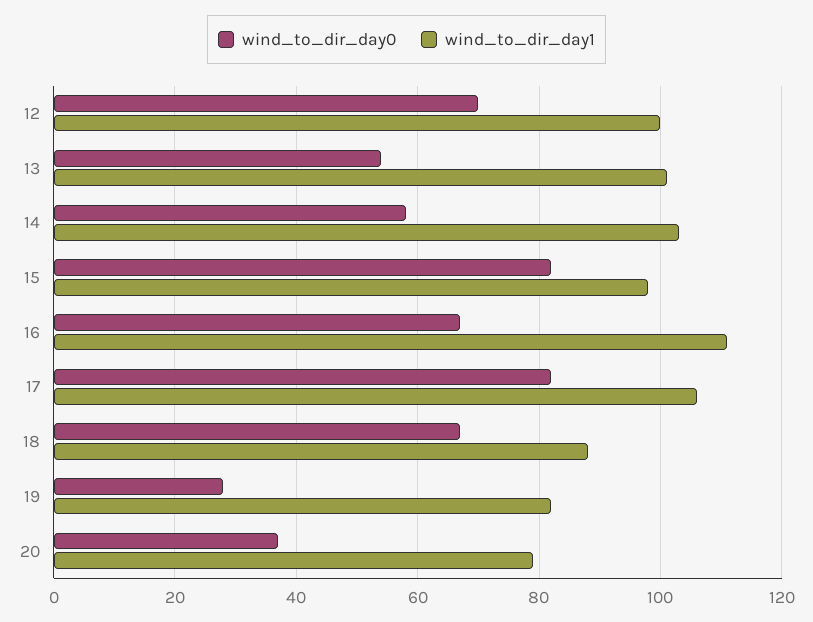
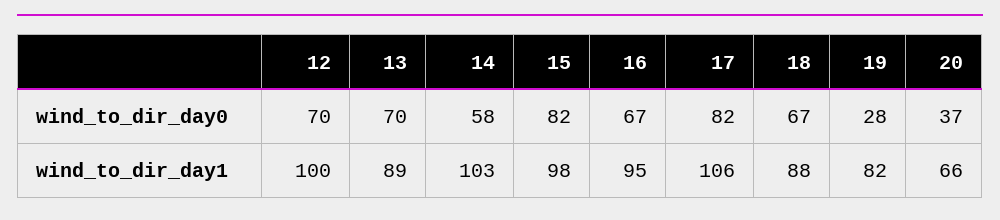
  {
    "wind_to_dir_day0": {
      "12": 70,
-     "13": 55,
+     "13": 70,
      "14": 58,
      "15": 82,
      "16": 67,
      "17": 82,
      "18": 67,
      "19": 28,
      "20": 37
    },
    "wind_to_dir_day1": {
      "12": 100,
-     "13": 100,
+     "13": 89,
      "14": 103,
      "15": 98,
-     "16": 110,
+     "16": 95,
      "17": 106,
      "18": 88,
      "19": 82,
-     "20": 80
+     "20": 66
    }
  }

